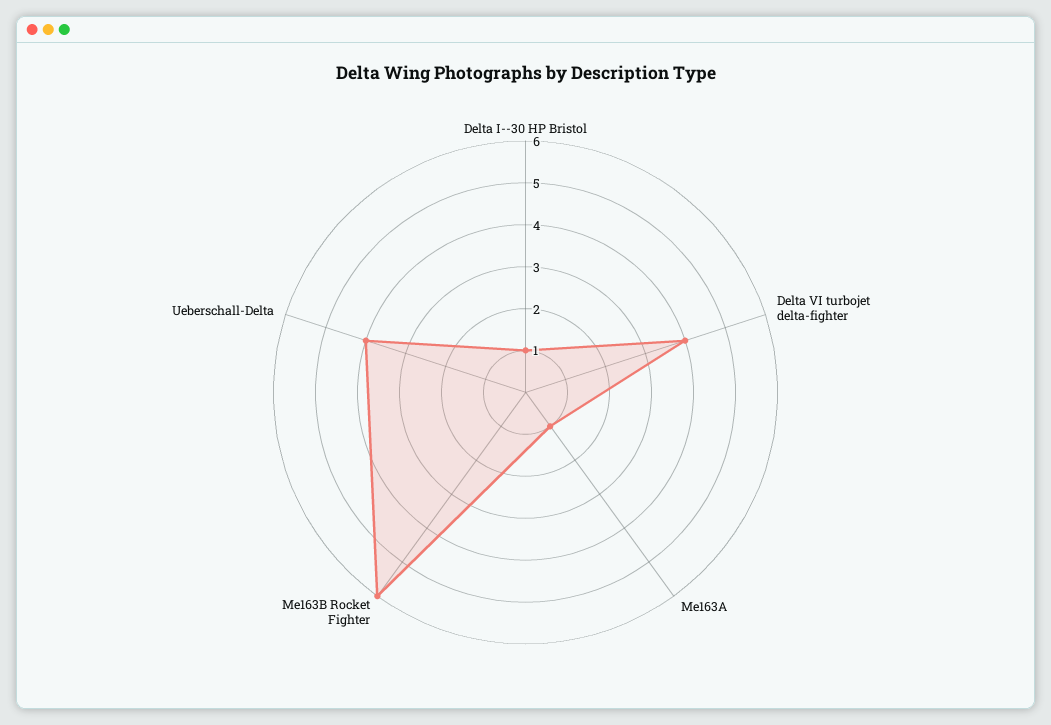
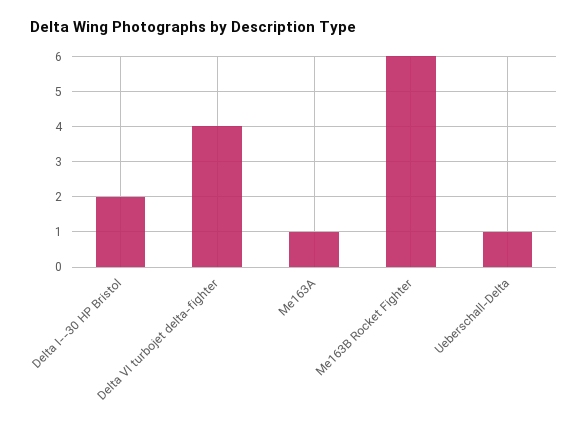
  {
-   "Delta I--30 HP Bristol": 1,
+   "Delta I--30 HP Bristol": 2,
    "Delta VI turbojet delta-fighter": 4,
    "Me163A": 1,
    "Me163B Rocket Fighter": 6,
-   "Ueberschall-Delta": 4
+   "Ueberschall-Delta": 1
  }

